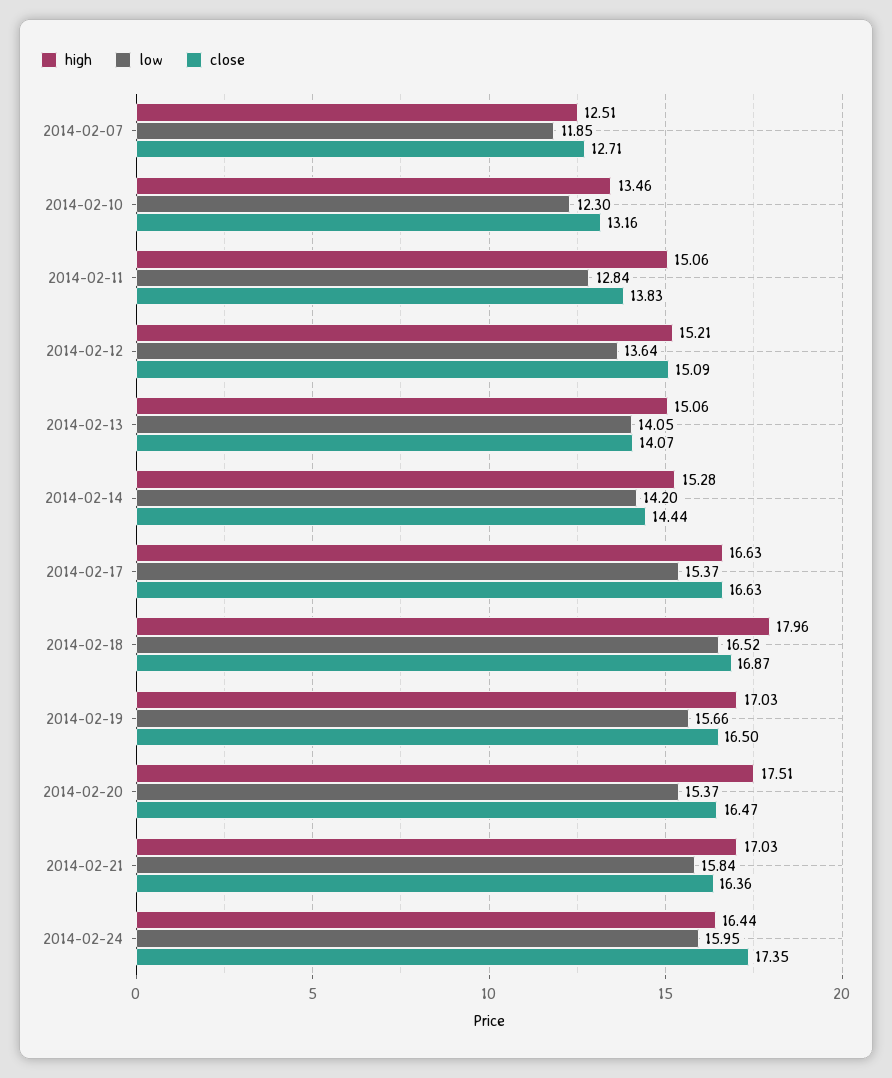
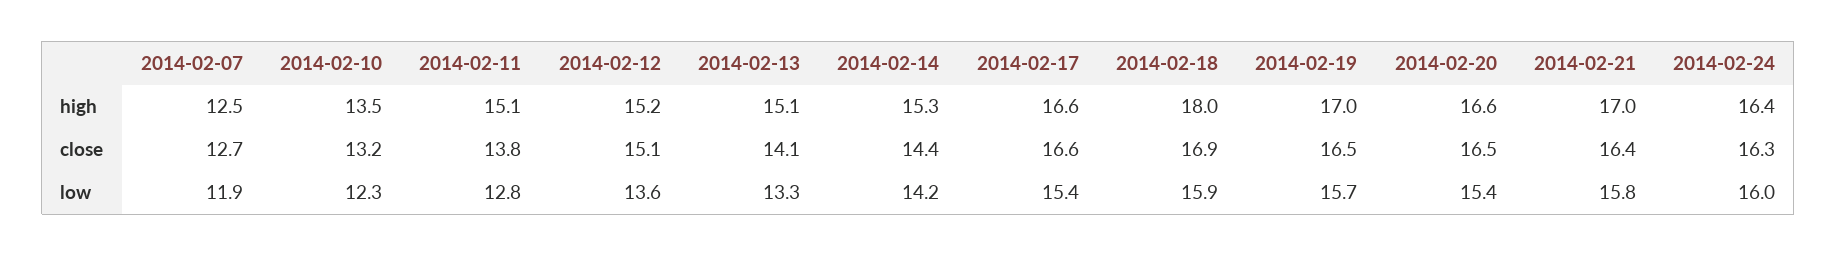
  {
    "high": {
      "2014-02-07": 12.51,
      "2014-02-10": 13.46,
      "2014-02-11": 15.06,
      "2014-02-12": 15.21,
      "2014-02-13": 15.06,
      "2014-02-14": 15.28,
      "2014-02-17": 16.63,
      "2014-02-18": 17.96,
      "2014-02-19": 17.03,
-     "2014-02-20": 17.51,
+     "2014-02-20": 16.6,
      "2014-02-21": 17.03,
      "2014-02-24": 16.44
    },
    "low": {
      "2014-02-07": 11.85,
      "2014-02-10": 12.3,
      "2014-02-11": 12.84,
      "2014-02-12": 13.64,
-     "2014-02-13": 14.05,
+     "2014-02-13": 13.3,
      "2014-02-14": 14.2,
      "2014-02-17": 15.37,
-     "2014-02-18": 16.52,
+     "2014-02-18": 15.9,
      "2014-02-19": 15.66,
      "2014-02-20": 15.37,
      "2014-02-21": 15.84,
      "2014-02-24": 15.95
    },
    "close": {
      "2014-02-07": 12.71,
      "2014-02-10": 13.16,
      "2014-02-11": 13.83,
      "2014-02-12": 15.09,
      "2014-02-13": 14.07,
      "2014-02-14": 14.44,
      "2014-02-17": 16.63,
      "2014-02-18": 16.87,
      "2014-02-19": 16.5,
      "2014-02-20": 16.47,
      "2014-02-21": 16.36,
-     "2014-02-24": 17.35
+     "2014-02-24": 16.3
    }
  }

